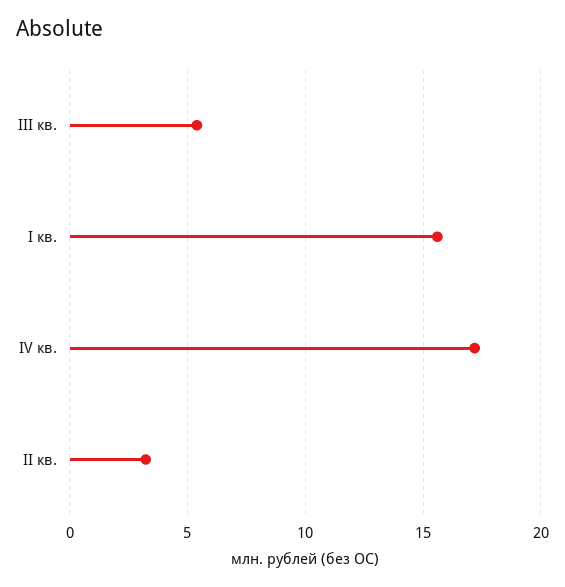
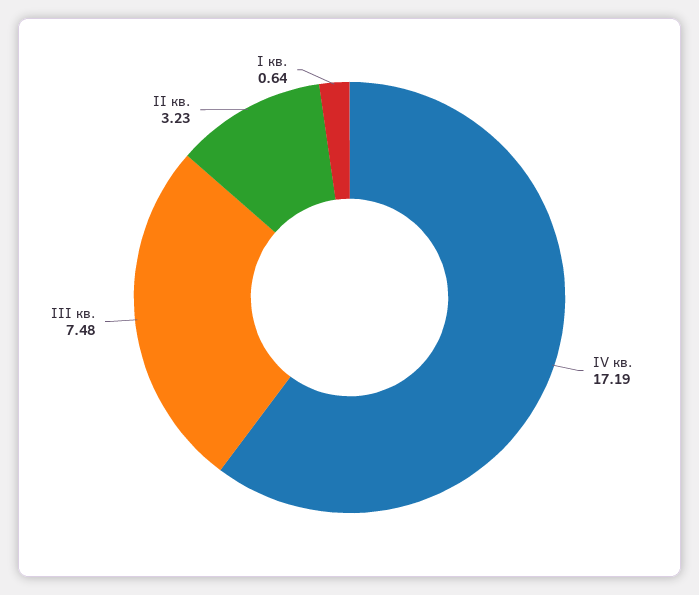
  {
-   "III кв.": 5.5,
+   "III кв.": 7.48,
-   "I кв.": 15.5,
+   "I кв.": 0.64,
    "IV кв.": 17.19,
    "II кв.": 3.23
  }

